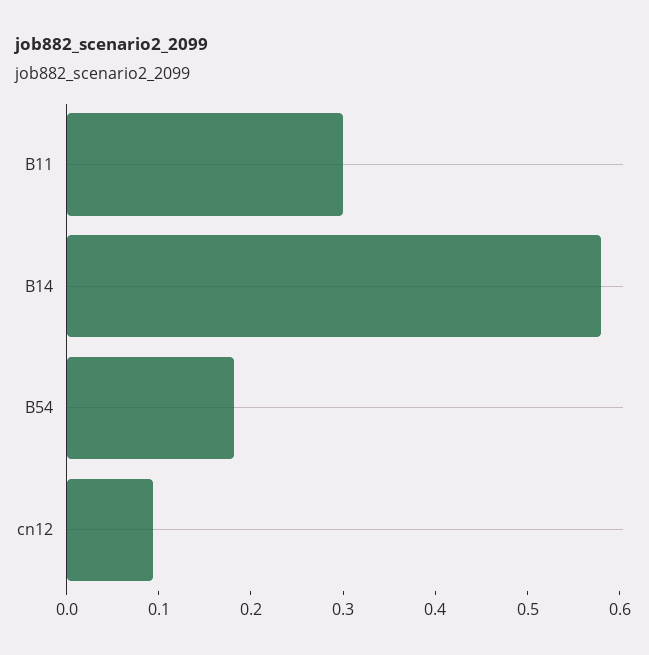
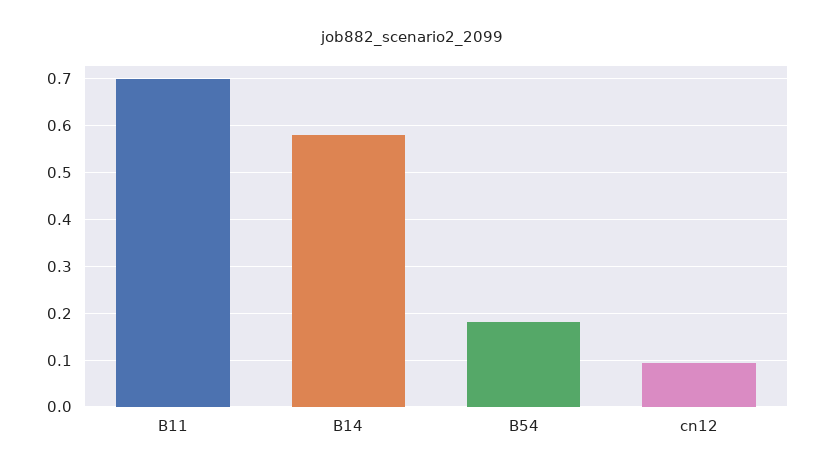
  {
-   "B11": 0.3,
+   "B11": 0.7,
    "B14": 0.58,
    "B54": 0.18,
    "cn12": 0.1
  }

